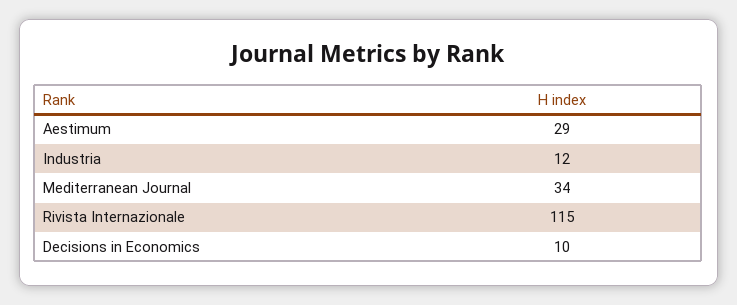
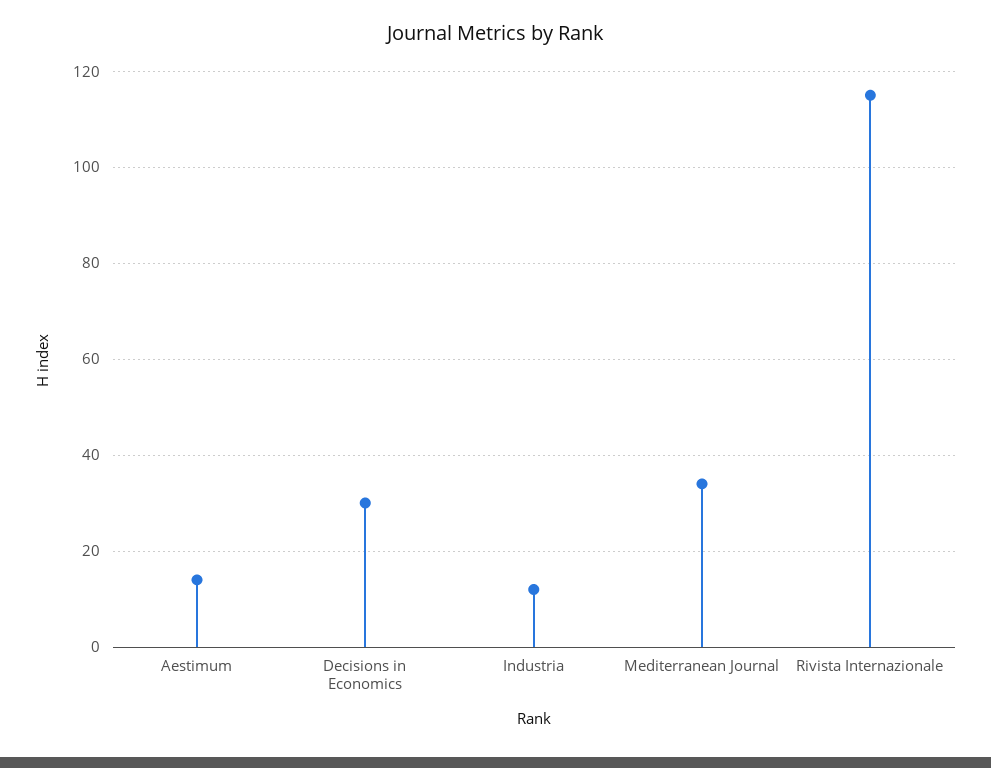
  {
-   "Aestimum": 29,
+   "Aestimum": 15,
    "Industria": 12,
    "Mediterranean Journal": 34,
    "Rivista Internazionale": 115,
-   "Decisions in Economics": 10
+   "Decisions in Economics": 30
  }

